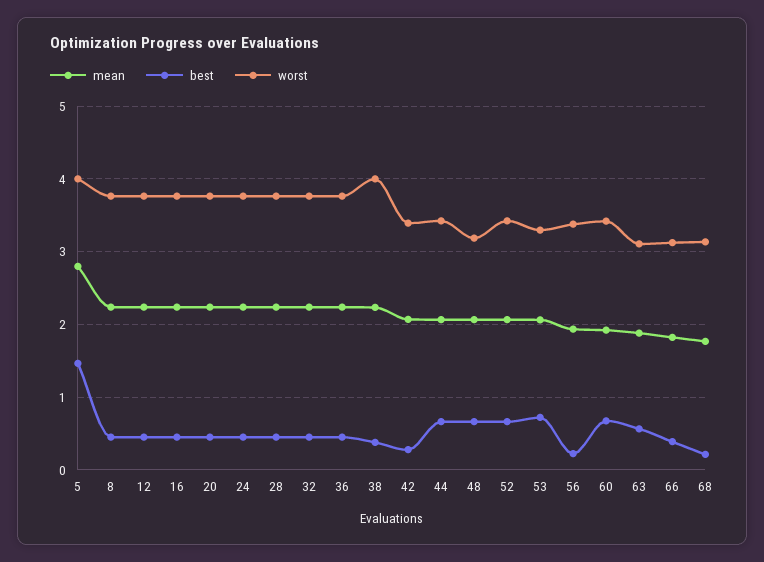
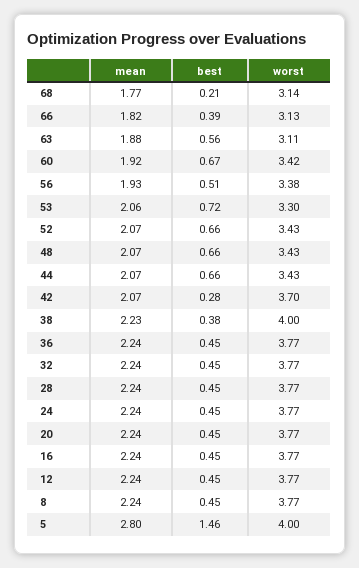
  {
    "mean": {
      "5": 2.8,
      "8": 2.24,
      "12": 2.24,
      "16": 2.24,
      "20": 2.24,
      "24": 2.24,
      "28": 2.24,
      "32": 2.24,
      "36": 2.24,
      "38": 2.23,
      "42": 2.07,
      "44": 2.07,
      "48": 2.07,
      "52": 2.07,
      "53": 2.06,
      "56": 1.93,
      "60": 1.92,
      "63": 1.88,
      "66": 1.82,
      "68": 1.77
    },
    "best": {
      "5": 1.46,
      "8": 0.45,
      "12": 0.45,
      "16": 0.45,
      "20": 0.45,
      "24": 0.45,
      "28": 0.45,
      "32": 0.45,
      "36": 0.45,
      "38": 0.38,
      "42": 0.28,
      "44": 0.66,
      "48": 0.66,
      "52": 0.66,
      "53": 0.72,
-     "56": 0.2,
+     "56": 0.51,
      "60": 0.67,
      "63": 0.56,
      "66": 0.39,
      "68": 0.21
    },
    "worst": {
      "5": 4,
      "8": 3.77,
      "12": 3.77,
      "16": 3.77,
      "20": 3.77,
      "24": 3.77,
      "28": 3.77,
      "32": 3.77,
      "36": 3.77,
      "38": 4,
-     "42": 3.4,
+     "42": 3.7,
      "44": 3.43,
-     "48": 3.2,
+     "48": 3.43,
      "52": 3.43,
      "53": 3.3,
      "56": 3.38,
      "60": 3.42,
      "63": 3.11,
      "66": 3.13,
      "68": 3.14
    }
  }

